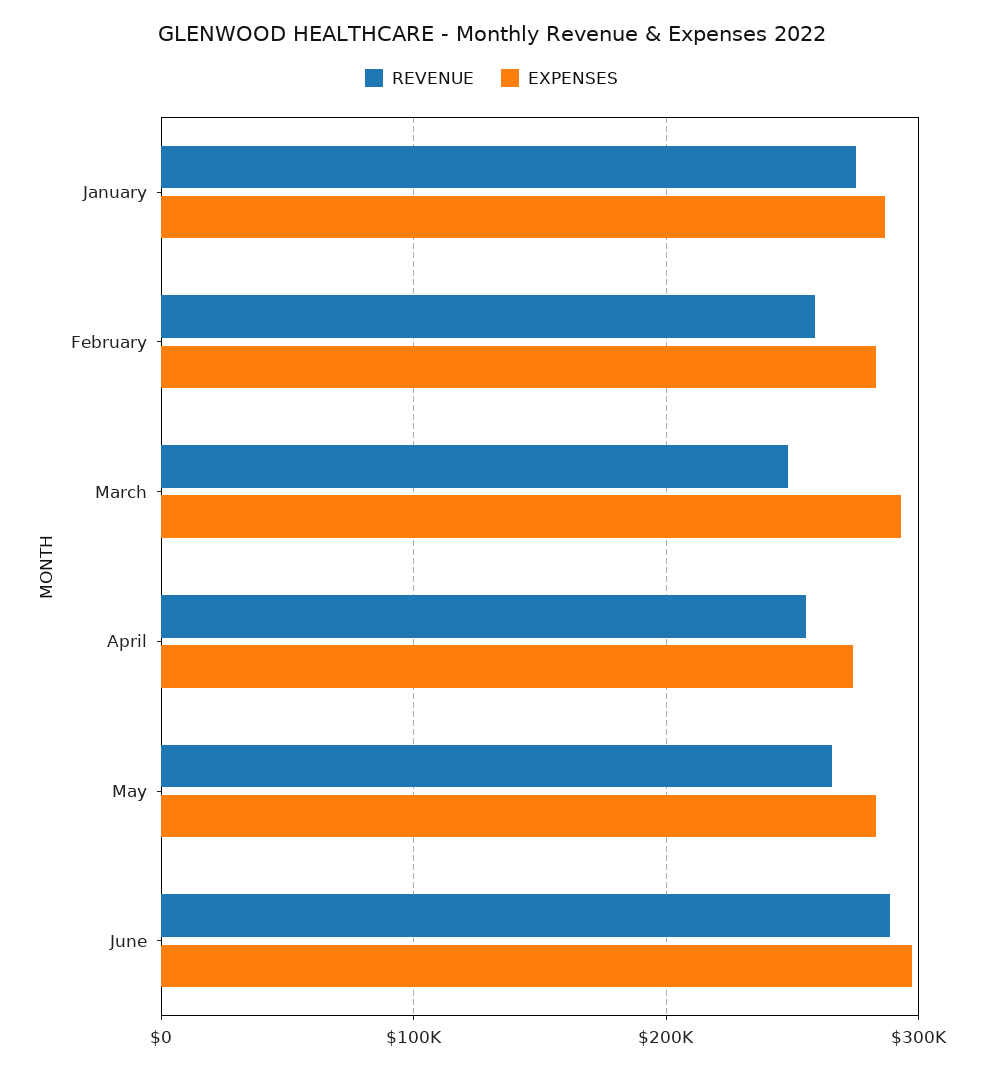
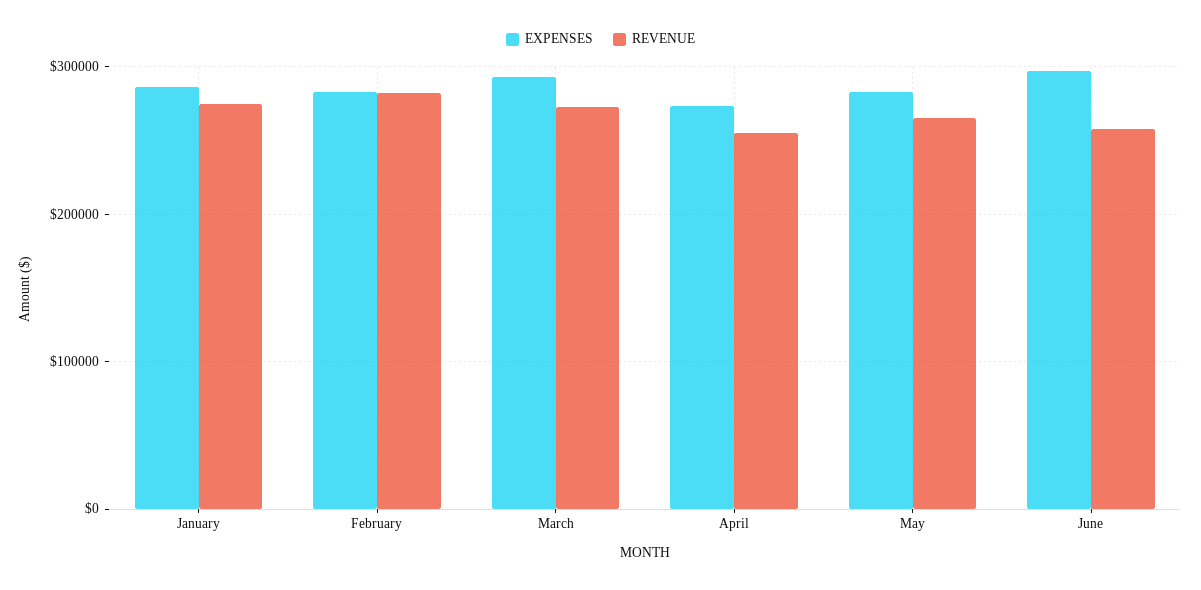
  {
    "REVENUE": {
      "January": 270000,
-     "February": 260000,
+     "February": 280000,
-     "March": 250000,
+     "March": 270000,
      "April": 260000,
      "May": 270000,
-     "June": 290000
+     "June": 260000
    },
    "EXPENSES": {
      "January": 290000,
      "February": 280000,
      "March": 290000,
      "April": 270000,
      "May": 280000,
      "June": 300000
    }
  }

